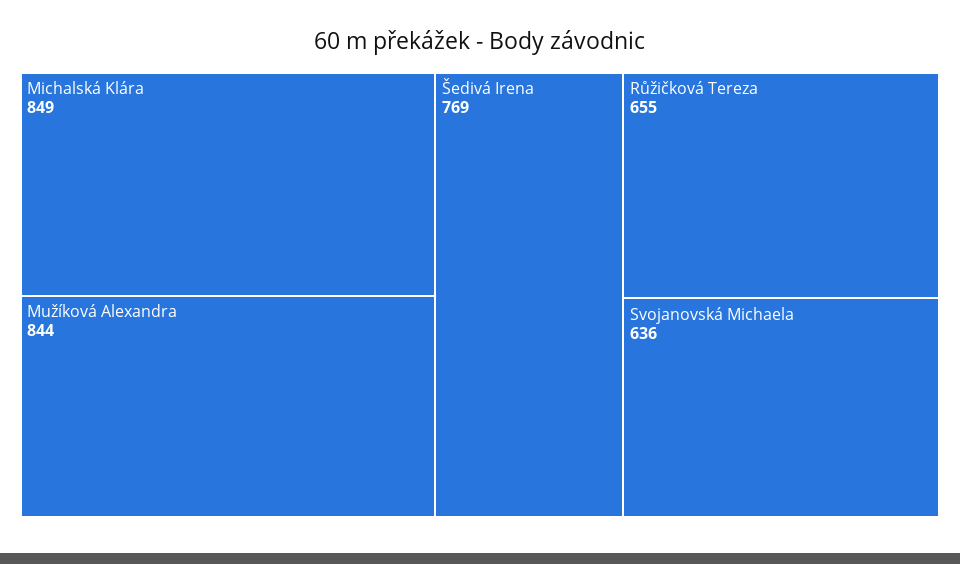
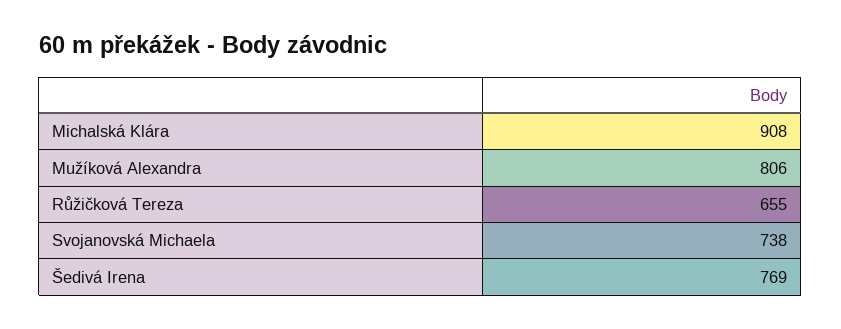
  {
-   "Michalská Klára": 849,
+   "Michalská Klára": 908,
-   "Mužíková Alexandra": 844,
+   "Mužíková Alexandra": 806,
    "Šedivá Irena": 769,
    "Růžičková Tereza": 655,
-   "Svojanovská Michaela": 636
+   "Svojanovská Michaela": 738
  }

